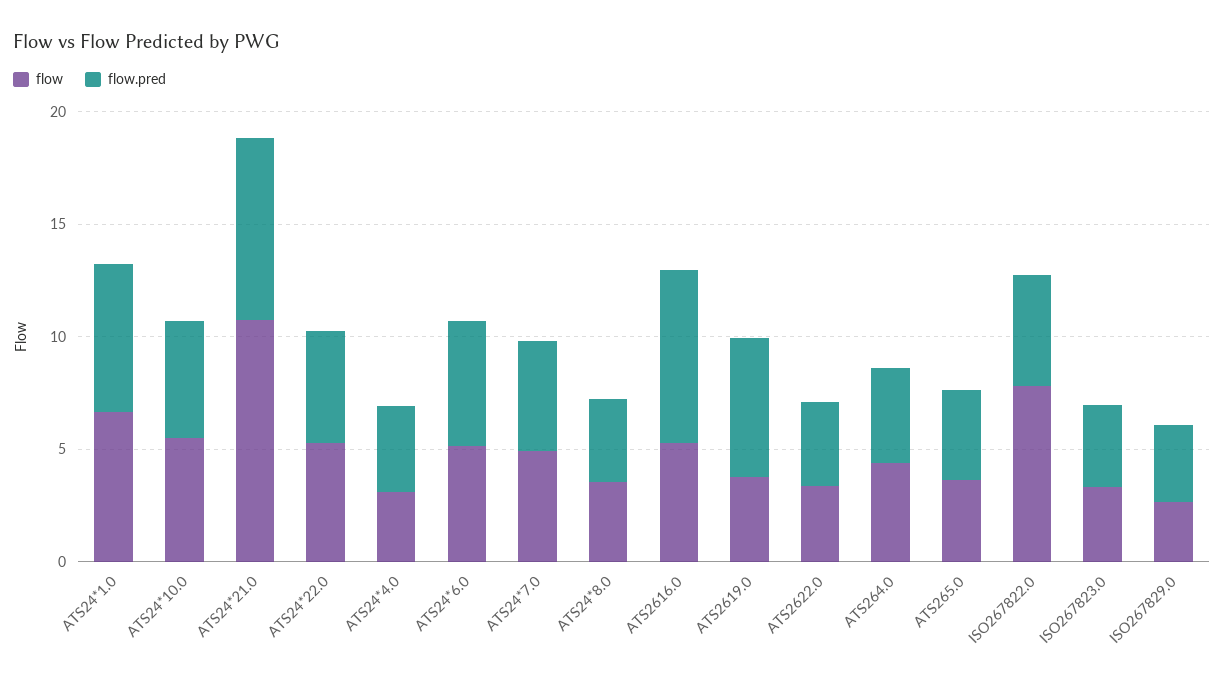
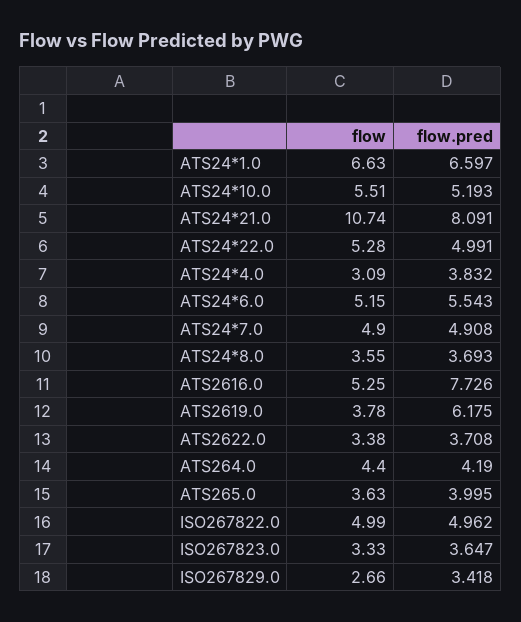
  {
    "flow": {
      "ATS24*1.0": 6.63,
      "ATS24*10.0": 5.51,
      "ATS24*21.0": 10.74,
      "ATS24*22.0": 5.28,
      "ATS24*4.0": 3.09,
      "ATS24*6.0": 5.15,
      "ATS24*7.0": 4.9,
      "ATS24*8.0": 3.55,
      "ATS2616.0": 5.25,
      "ATS2619.0": 3.78,
      "ATS2622.0": 3.38,
      "ATS264.0": 4.4,
      "ATS265.0": 3.63,
-     "ISO267822.0": 8,
+     "ISO267822.0": 4.99,
      "ISO267823.0": 3.33,
      "ISO267829.0": 2.66
    },
    "flow.pred": {
      "ATS24*1.0": 6.597,
      "ATS24*10.0": 5.193,
      "ATS24*21.0": 8.091,
      "ATS24*22.0": 4.991,
      "ATS24*4.0": 3.832,
      "ATS24*6.0": 5.543,
      "ATS24*7.0": 4.908,
      "ATS24*8.0": 3.693,
      "ATS2616.0": 7.726,
      "ATS2619.0": 6.175,
      "ATS2622.0": 3.708,
      "ATS264.0": 4.19,
      "ATS265.0": 3.995,
      "ISO267822.0": 4.962,
      "ISO267823.0": 3.647,
      "ISO267829.0": 3.418
    }
  }

